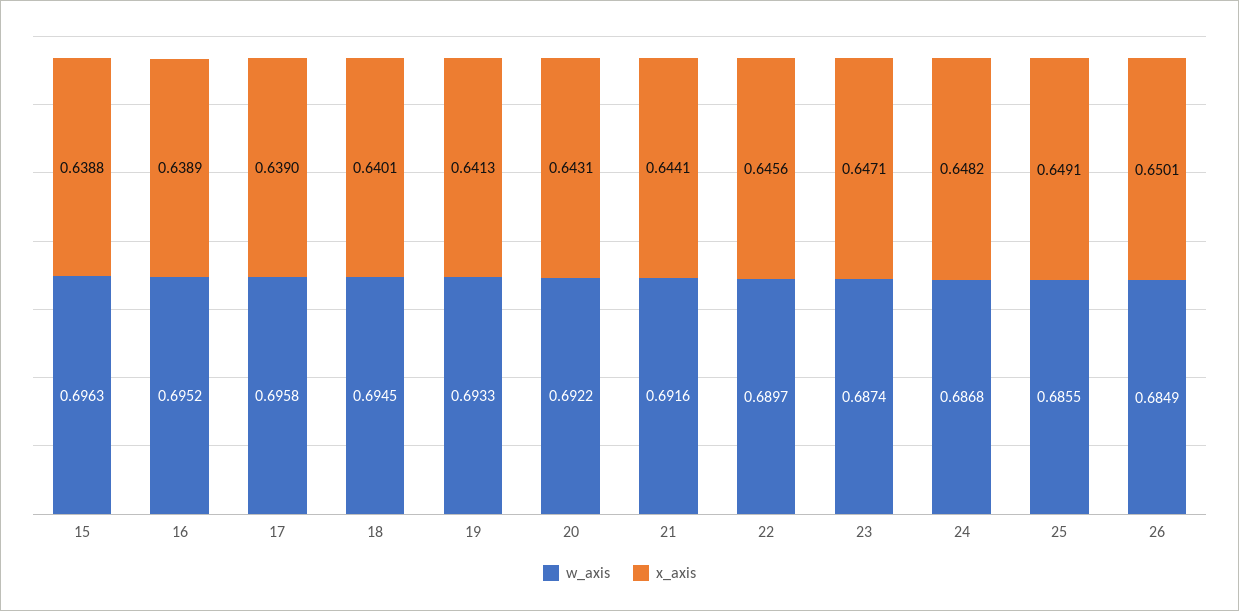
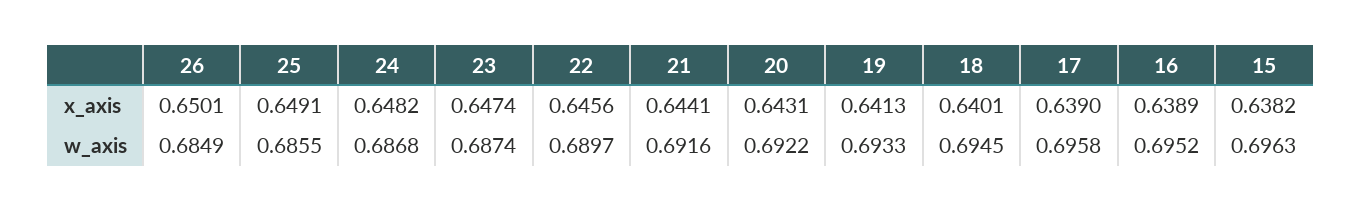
  {
    "w_axis": {
      "15": 0.6963,
      "16": 0.6952,
      "17": 0.6958,
      "18": 0.6945,
      "19": 0.6933,
      "20": 0.6922,
      "21": 0.6916,
      "22": 0.6897,
      "23": 0.6874,
      "24": 0.6868,
      "25": 0.6855,
      "26": 0.6849
    },
    "x_axis": {
-     "15": 0.6388,
+     "15": 0.6382,
      "16": 0.6389,
      "17": 0.639,
      "18": 0.6401,
      "19": 0.6413,
      "20": 0.6431,
      "21": 0.6441,
      "22": 0.6456,
-     "23": 0.6471,
+     "23": 0.6474,
      "24": 0.6482,
      "25": 0.6491,
      "26": 0.6501
    }
  }

